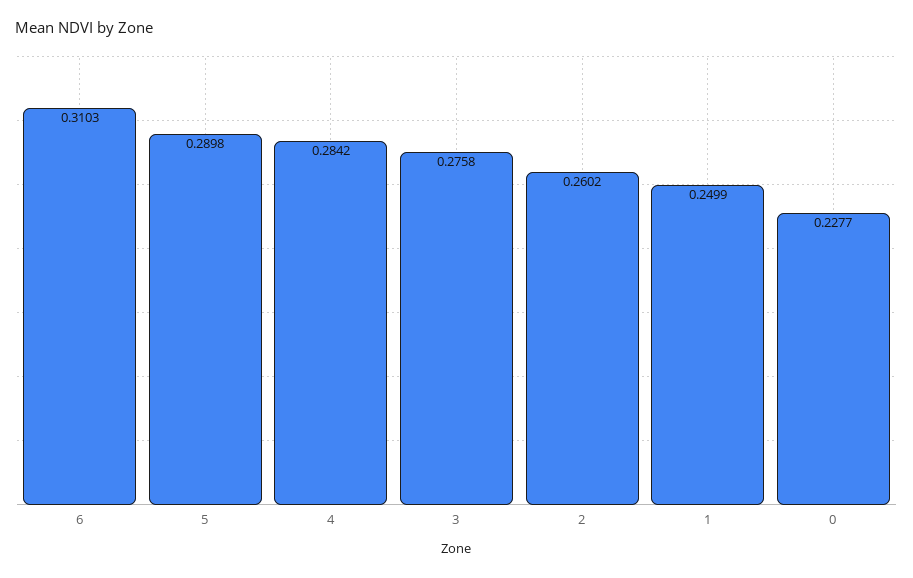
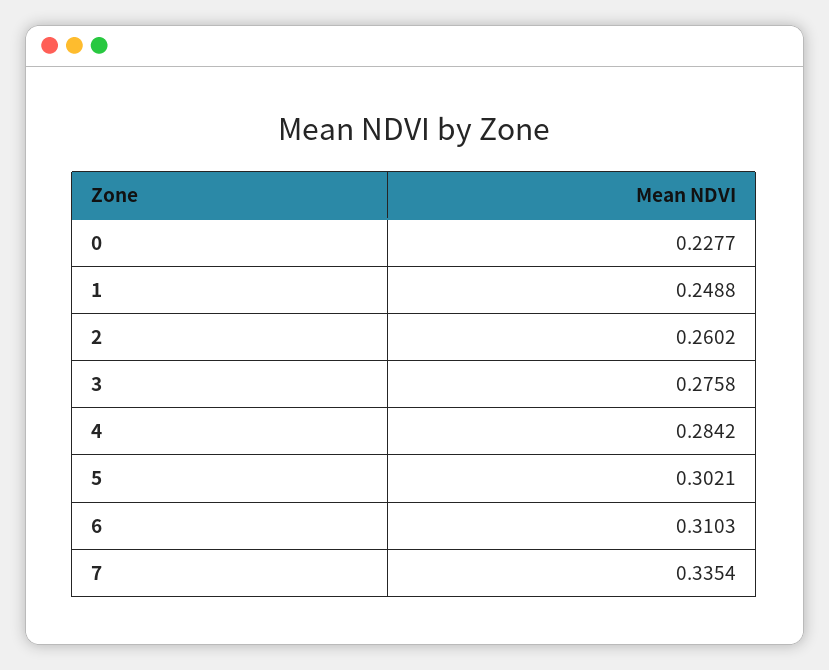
  {
    "6": 0.3103,
-   "5": 0.2898,
+   "5": 0.3021,
    "4": 0.2842,
    "3": 0.2758,
    "2": 0.2602,
-   "1": 0.2499,
+   "1": 0.2488,
-   "0": 0.2277
+   "0": 0.2277,
+   "7": 0.3354
  }

